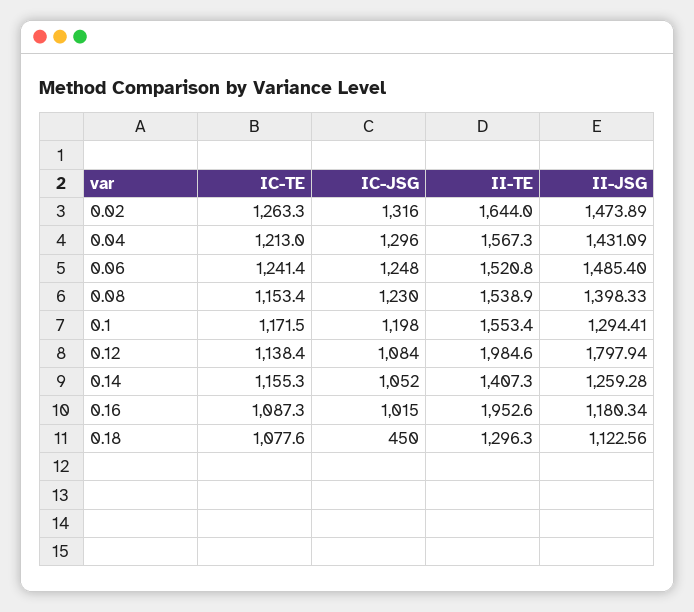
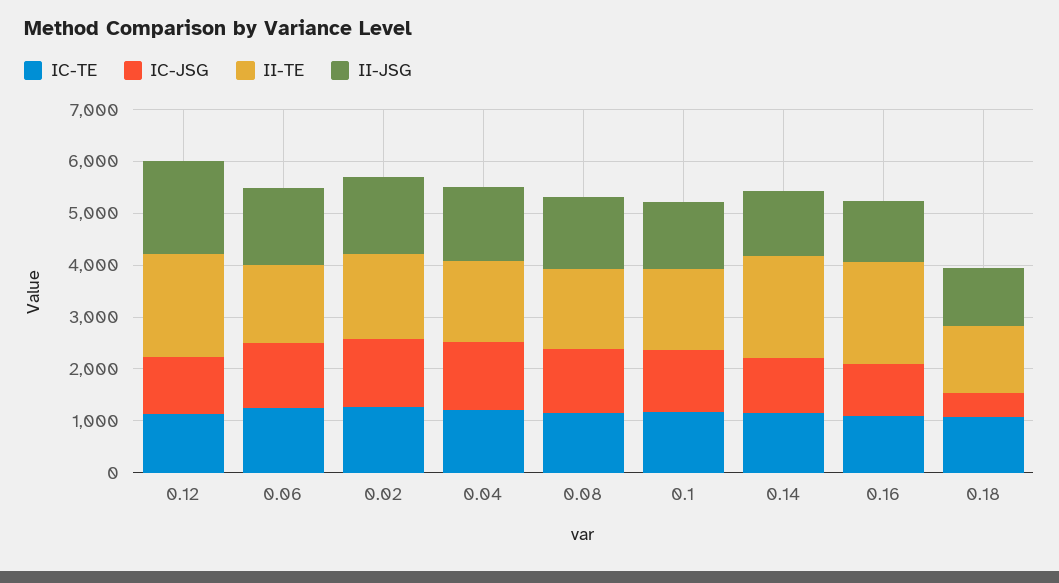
  {
    "IC-TE": {
      "0.02": 1263.3,
      "0.04": 1213,
      "0.06": 1241.4,
      "0.08": 1153.4,
      "0.1": 1171.5,
      "0.12": 1138.4,
      "0.14": 1155.3,
      "0.16": 1087.3,
      "0.18": 1077.6
    },
    "IC-JSG": {
      "0.02": 1316,
      "0.04": 1296,
      "0.06": 1248,
      "0.08": 1230,
      "0.1": 1198,
      "0.12": 1084,
      "0.14": 1052,
      "0.16": 1015,
      "0.18": 450
    },
    "II-TE": {
      "0.02": 1644,
      "0.04": 1567.3,
      "0.06": 1520.8,
      "0.08": 1538.9,
      "0.1": 1553.4,
      "0.12": 1984.6,
-     "0.14": 1407.3,
+     "0.14": 2000,
      "0.16": 1952.6,
      "0.18": 1296.3
    },
    "II-JSG": {
      "0.02": 1473.89,
      "0.04": 1431.09,
      "0.06": 1485.4,
      "0.08": 1398.33,
      "0.1": 1294.41,
      "0.12": 1797.94,
      "0.14": 1259.28,
      "0.16": 1180.34,
      "0.18": 1122.56
    }
  }

